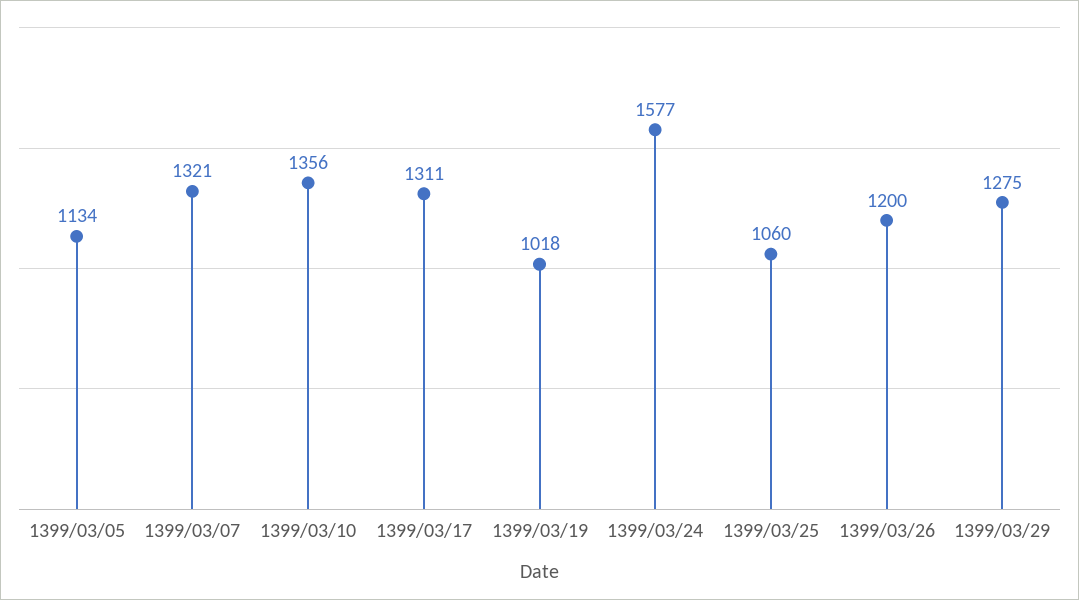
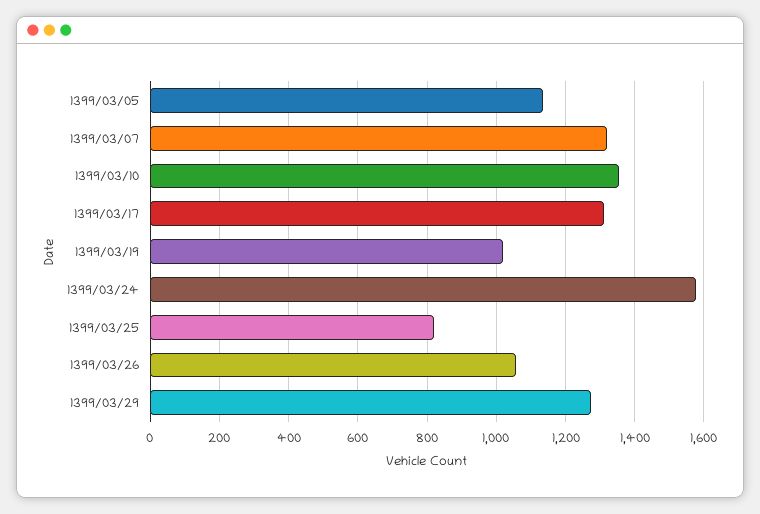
  {
    "1399/03/05": 1134,
    "1399/03/07": 1321,
    "1399/03/10": 1356,
    "1399/03/17": 1311,
    "1399/03/19": 1018,
    "1399/03/24": 1577,
-   "1399/03/25": 1060,
+   "1399/03/25": 820,
-   "1399/03/26": 1200,
+   "1399/03/26": 1060,
    "1399/03/29": 1275
  }

